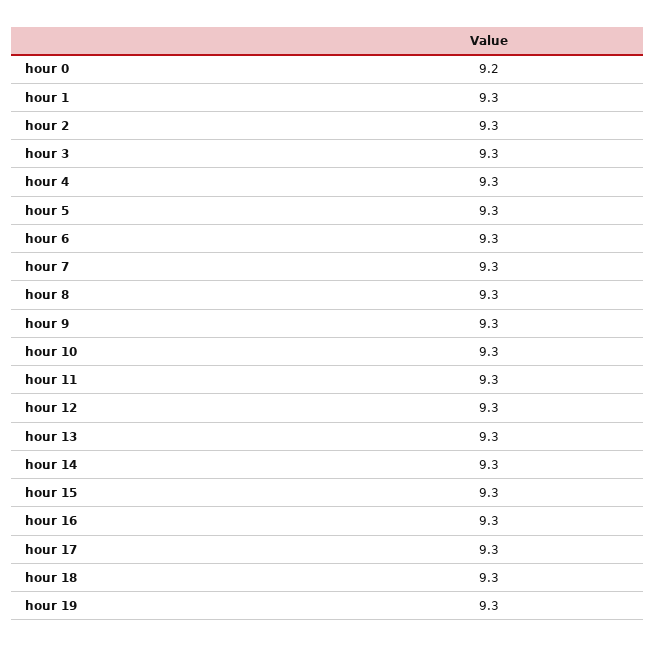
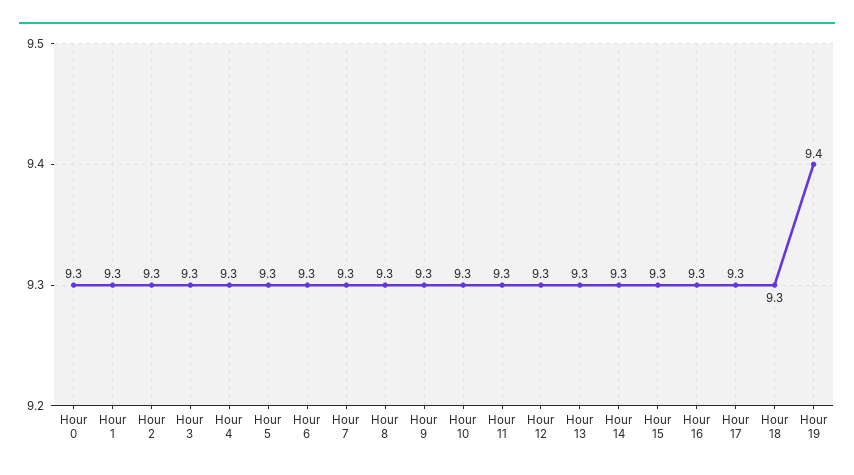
  {
-   "hour 0": 9.2,
+   "hour 0": 9.3,
    "hour 1": 9.3,
    "hour 2": 9.3,
    "hour 3": 9.3,
    "hour 4": 9.3,
    "hour 5": 9.3,
    "hour 6": 9.3,
    "hour 7": 9.3,
    "hour 8": 9.3,
    "hour 9": 9.3,
    "hour 10": 9.3,
    "hour 11": 9.3,
    "hour 12": 9.3,
    "hour 13": 9.3,
    "hour 14": 9.3,
    "hour 15": 9.3,
    "hour 16": 9.3,
    "hour 17": 9.3,
    "hour 18": 9.3,
-   "hour 19": 9.3
+   "hour 19": 9.4
  }

